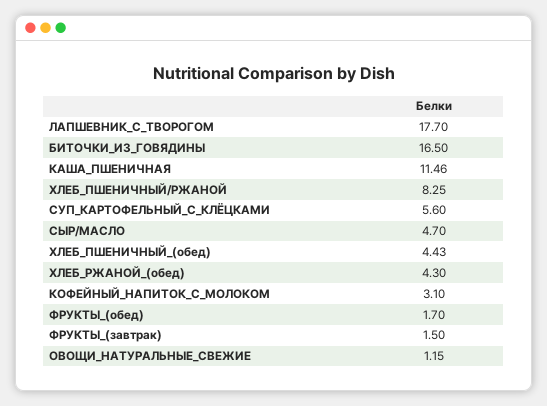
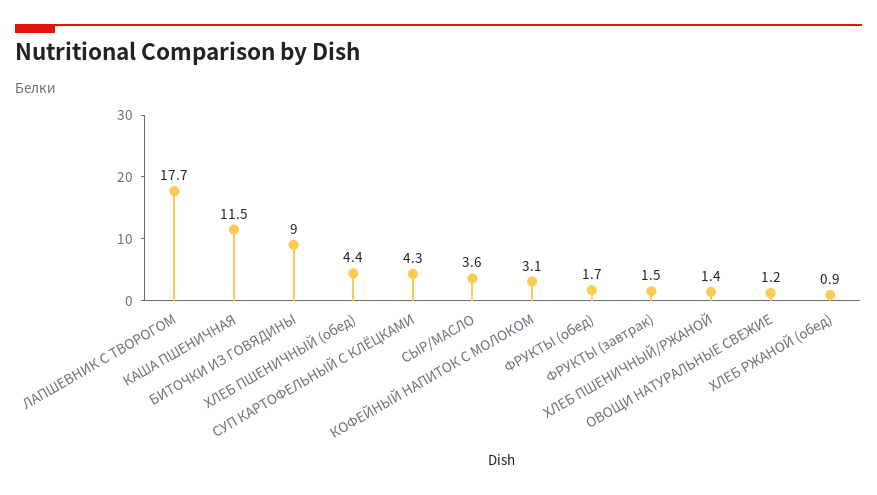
  {
    "ЛАПШЕВНИК_С_ТВОРОГОМ": 17.7,
-   "БИТОЧКИ_ИЗ_ГОВЯДИНЫ": 16.5,
+   "БИТОЧКИ_ИЗ_ГОВЯДИНЫ": 9,
    "КАША_ПШЕНИЧНАЯ": 11.46,
-   "ХЛЕБ_ПШЕНИЧНЫЙ/РЖАНОЙ": 8.25,
+   "ХЛЕБ_ПШЕНИЧНЫЙ/РЖАНОЙ": 1.4,
-   "СУП_КАРТОФЕЛЬНЫЙ_С_КЛЁЦКАМИ": 5.6,
+   "СУП_КАРТОФЕЛЬНЫЙ_С_КЛЁЦКАМИ": 4.3,
-   "СЫР/МАСЛО": 4.7,
+   "СЫР/МАСЛО": 3.6,
    "ХЛЕБ_ПШЕНИЧНЫЙ_(обед)": 4.43,
-   "ХЛЕБ_РЖАНОЙ_(обед)": 4.3,
+   "ХЛЕБ_РЖАНОЙ_(обед)": 0.9,
    "КОФЕЙНЫЙ_НАПИТОК_С_МОЛОКОМ": 3.1,
    "ФРУКТЫ_(обед)": 1.7,
    "ФРУКТЫ_(завтрак)": 1.5,
    "ОВОЩИ_НАТУРАЛЬНЫЕ_СВЕЖИЕ": 1.15
  }

